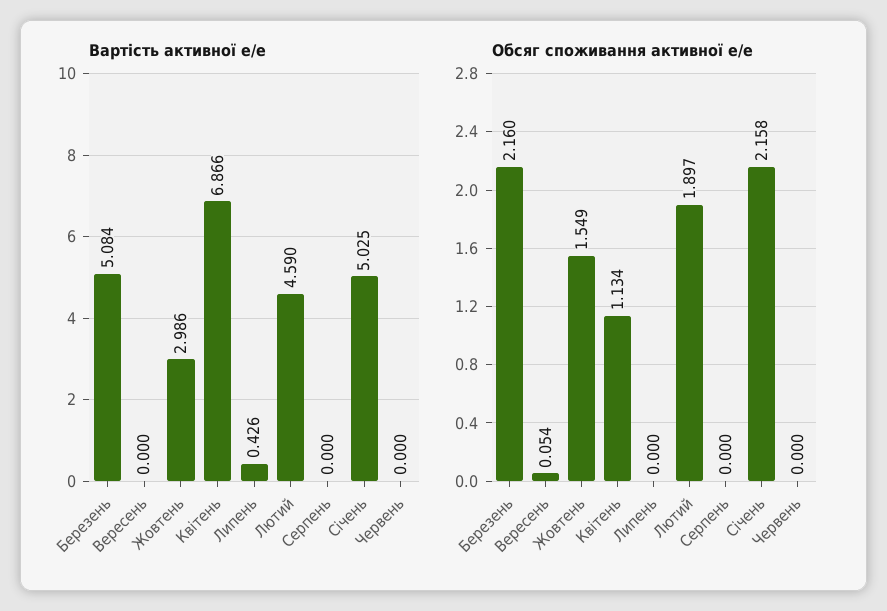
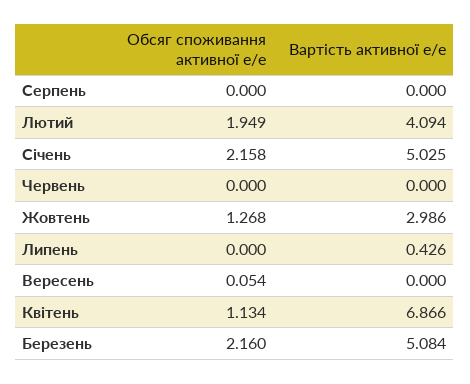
  {
    "Вартість активної е/е": {
      "Березень": 5.084,
      "Вересень": 0,
      "Жовтень": 2.986,
      "Квітень": 6.866,
      "Липень": 0.426,
-     "Лютий": 4.59,
+     "Лютий": 4.094,
      "Серпень": 0,
      "Січень": 5.025,
      "Червень": 0
    },
    "Обсяг споживання активної е/е": {
      "Березень": 2.16,
      "Вересень": 0.054,
-     "Жовтень": 1.549,
+     "Жовтень": 1.268,
      "Квітень": 1.134,
      "Липень": 0,
-     "Лютий": 1.897,
+     "Лютий": 1.949,
      "Серпень": 0,
      "Січень": 2.158,
      "Червень": 0
    }
  }

